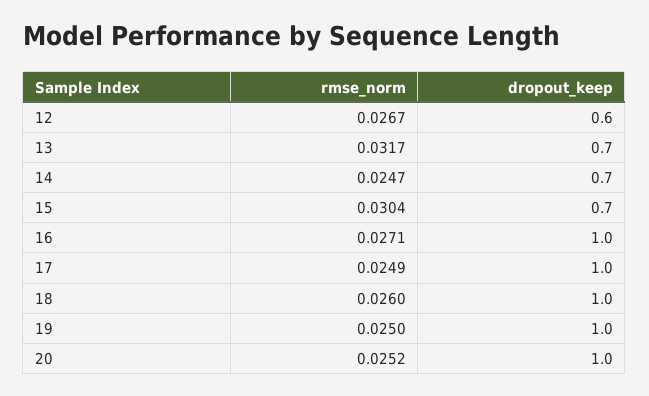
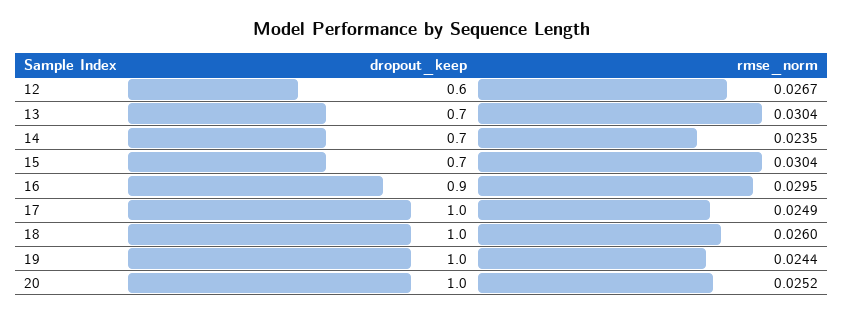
  {
    "rmse_norm": {
      "12": 0.0267,
-     "13": 0.0317,
+     "13": 0.0304,
-     "14": 0.0247,
+     "14": 0.0235,
      "15": 0.0304,
-     "16": 0.0271,
+     "16": 0.0295,
      "17": 0.0249,
      "18": 0.026,
-     "19": 0.025,
+     "19": 0.0244,
      "20": 0.0252
    },
    "dropout_keep": {
      "12": 0.6,
      "13": 0.7,
      "14": 0.7,
      "15": 0.7,
-     "16": 1,
+     "16": 0.9,
      "17": 1,
      "18": 1,
      "19": 1,
      "20": 1
    }
  }

